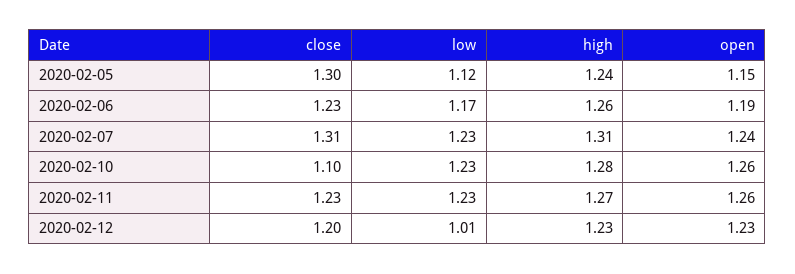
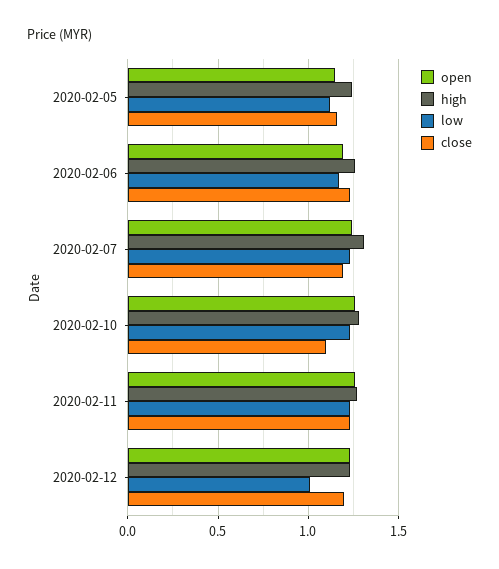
  {
    "close": {
-     "2020-02-05": 1.3,
+     "2020-02-05": 1.15,
      "2020-02-06": 1.23,
-     "2020-02-07": 1.31,
+     "2020-02-07": 1.2,
      "2020-02-10": 1.1,
      "2020-02-11": 1.23,
      "2020-02-12": 1.2
    },
    "low": {
      "2020-02-05": 1.12,
      "2020-02-06": 1.17,
      "2020-02-07": 1.23,
      "2020-02-10": 1.23,
      "2020-02-11": 1.23,
      "2020-02-12": 1.01
    },
    "high": {
      "2020-02-05": 1.24,
      "2020-02-06": 1.26,
      "2020-02-07": 1.31,
      "2020-02-10": 1.28,
      "2020-02-11": 1.27,
      "2020-02-12": 1.23
    },
    "open": {
      "2020-02-05": 1.15,
      "2020-02-06": 1.19,
      "2020-02-07": 1.24,
      "2020-02-10": 1.26,
      "2020-02-11": 1.26,
      "2020-02-12": 1.23
    }
  }

